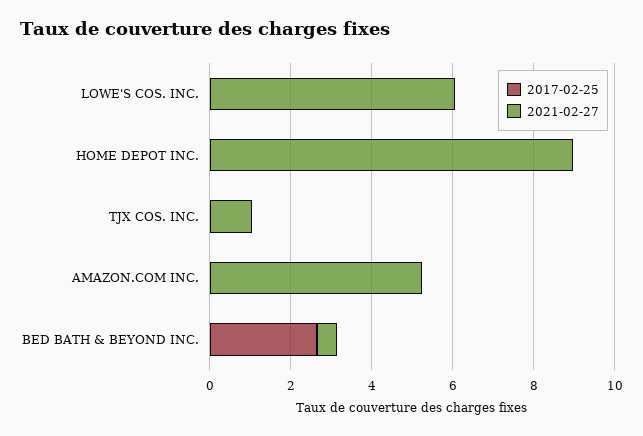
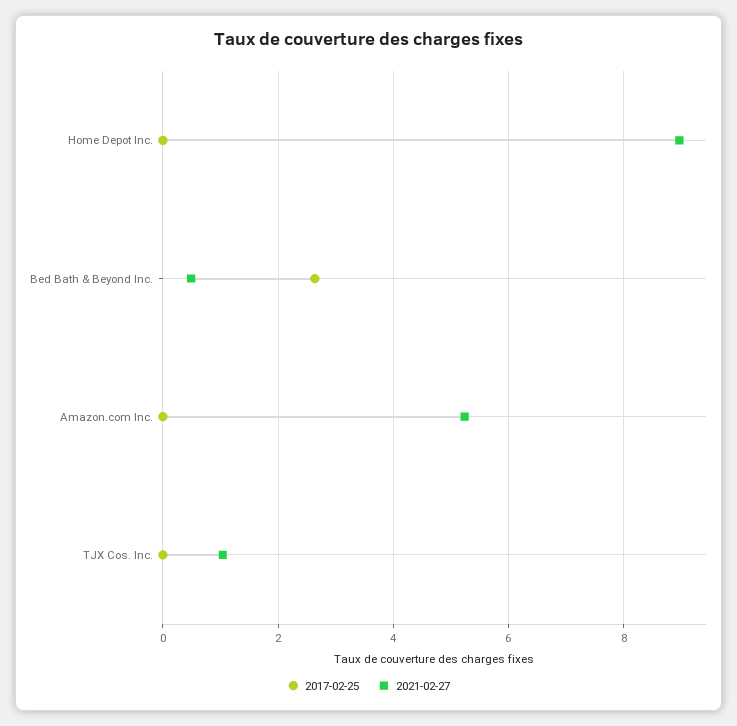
  {
    "2017-02-25": {
-     "LOWE'S COS. INC.": 0,
      "HOME DEPOT INC.": 0,
      "TJX COS. INC.": 0,
      "AMAZON.COM INC.": 0,
      "BED BATH & BEYOND INC.": 2.6
    },
    "2021-02-27": {
-     "LOWE'S COS. INC.": 6,
      "HOME DEPOT INC.": 9,
      "TJX COS. INC.": 1,
      "AMAZON.COM INC.": 5.2,
      "BED BATH & BEYOND INC.": 0.4
    }
  }

